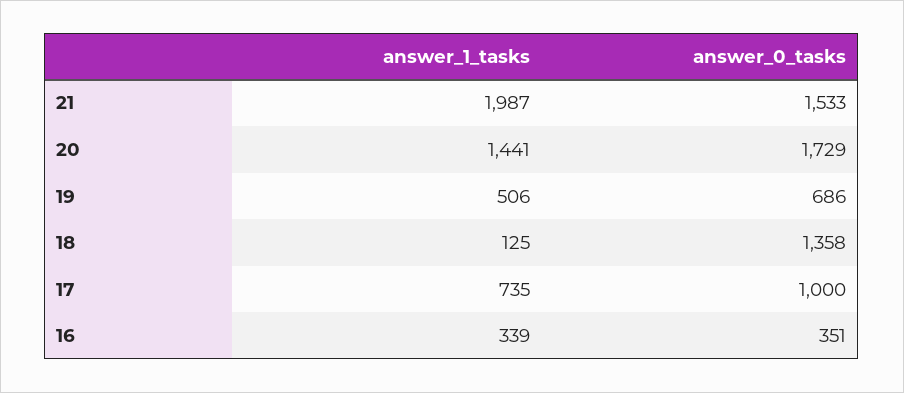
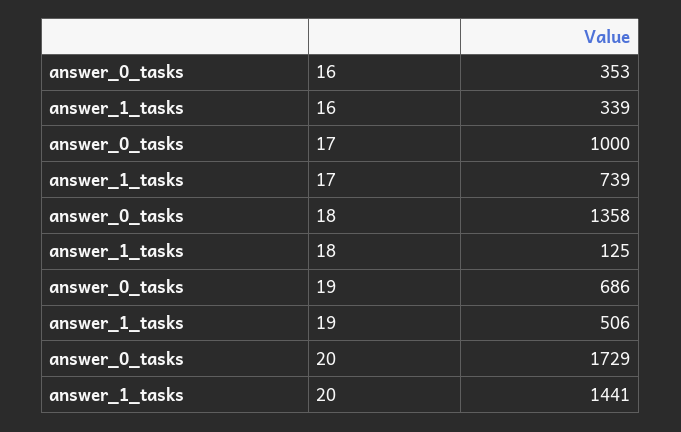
  {
    "answer_1_tasks": {
-     "21": 1987,
      "20": 1441,
      "19": 506,
      "18": 125,
-     "17": 735,
+     "17": 739,
      "16": 339
    },
    "answer_0_tasks": {
-     "21": 1533,
      "20": 1729,
      "19": 686,
      "18": 1358,
      "17": 1000,
-     "16": 351
+     "16": 353
    }
  }

